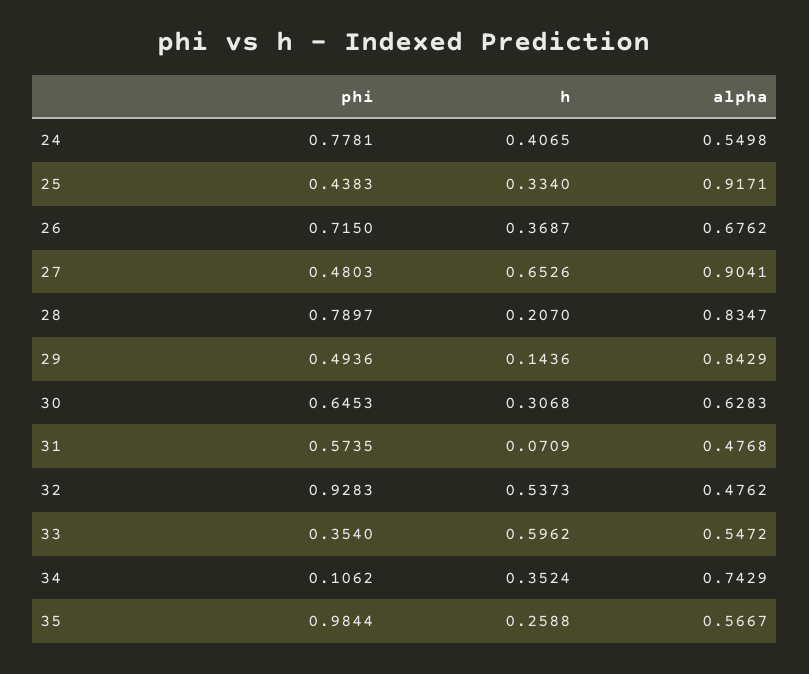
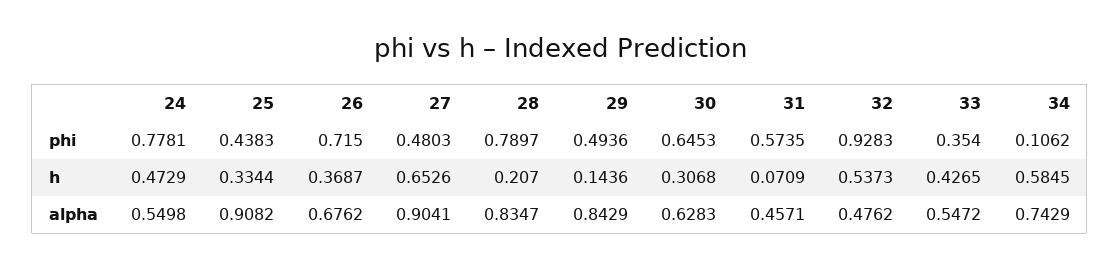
  {
    "phi": {
      "24": 0.7781,
      "25": 0.4383,
      "26": 0.715,
      "27": 0.4803,
      "28": 0.7897,
      "29": 0.4936,
      "30": 0.6453,
      "31": 0.5735,
      "32": 0.9283,
      "33": 0.354,
-     "34": 0.1062,
+     "34": 0.1062
-     "35": 0.9844
    },
    "h": {
-     "24": 0.4065,
+     "24": 0.4729,
-     "25": 0.334,
+     "25": 0.3344,
      "26": 0.3687,
      "27": 0.6526,
      "28": 0.207,
      "29": 0.1436,
      "30": 0.3068,
      "31": 0.0709,
      "32": 0.5373,
-     "33": 0.5962,
+     "33": 0.4265,
-     "34": 0.3524,
+     "34": 0.5845
-     "35": 0.2588
    },
    "alpha": {
      "24": 0.5498,
-     "25": 0.9171,
+     "25": 0.9082,
      "26": 0.6762,
      "27": 0.9041,
      "28": 0.8347,
      "29": 0.8429,
      "30": 0.6283,
-     "31": 0.4768,
+     "31": 0.4571,
      "32": 0.4762,
      "33": 0.5472,
-     "34": 0.7429,
+     "34": 0.7429
-     "35": 0.5667
    }
  }

